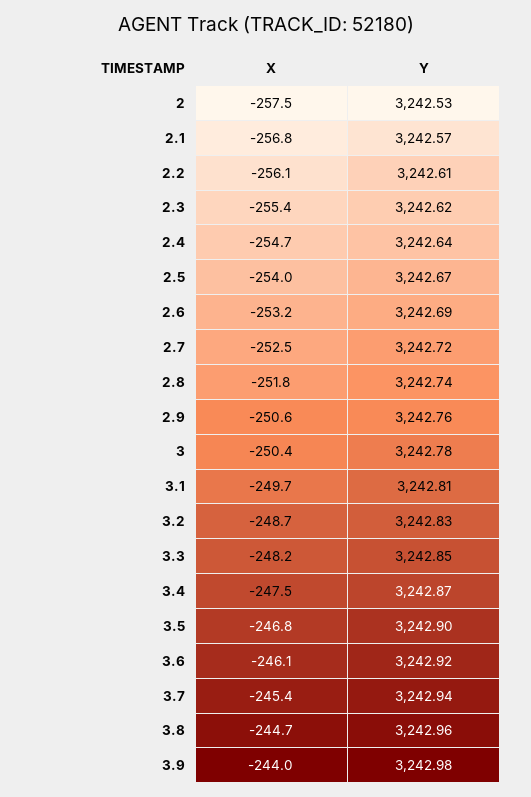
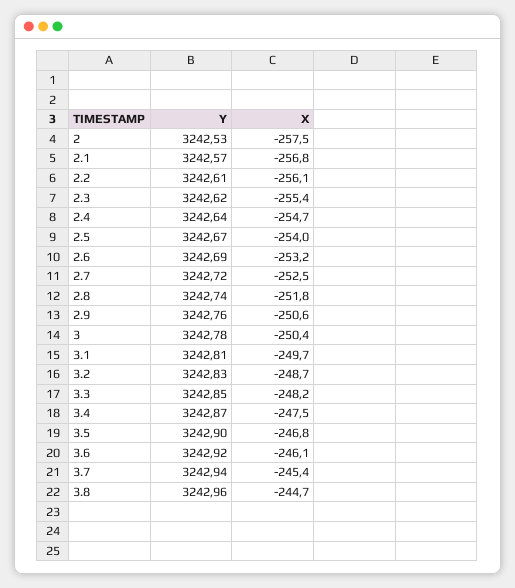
  {
    "X": {
      "2": -257.5,
      "2.1": -256.8,
      "2.2": -256.1,
      "2.3": -255.4,
      "2.4": -254.7,
      "2.5": -254,
      "2.6": -253.2,
      "2.7": -252.5,
      "2.8": -251.8,
      "2.9": -250.6,
      "3": -250.4,
      "3.1": -249.7,
      "3.2": -248.7,
      "3.3": -248.2,
      "3.4": -247.5,
      "3.5": -246.8,
      "3.6": -246.1,
      "3.7": -245.4,
-     "3.8": -244.7,
+     "3.8": -244.7
-     "3.9": -244
    },
    "Y": {
      "2": 3242.53,
      "2.1": 3242.57,
      "2.2": 3242.61,
      "2.3": 3242.62,
      "2.4": 3242.64,
      "2.5": 3242.67,
      "2.6": 3242.69,
      "2.7": 3242.72,
      "2.8": 3242.74,
      "2.9": 3242.76,
      "3": 3242.78,
      "3.1": 3242.81,
      "3.2": 3242.83,
      "3.3": 3242.85,
      "3.4": 3242.87,
      "3.5": 3242.9,
      "3.6": 3242.92,
      "3.7": 3242.94,
-     "3.8": 3242.96,
+     "3.8": 3242.96
-     "3.9": 3242.98
    }
  }

